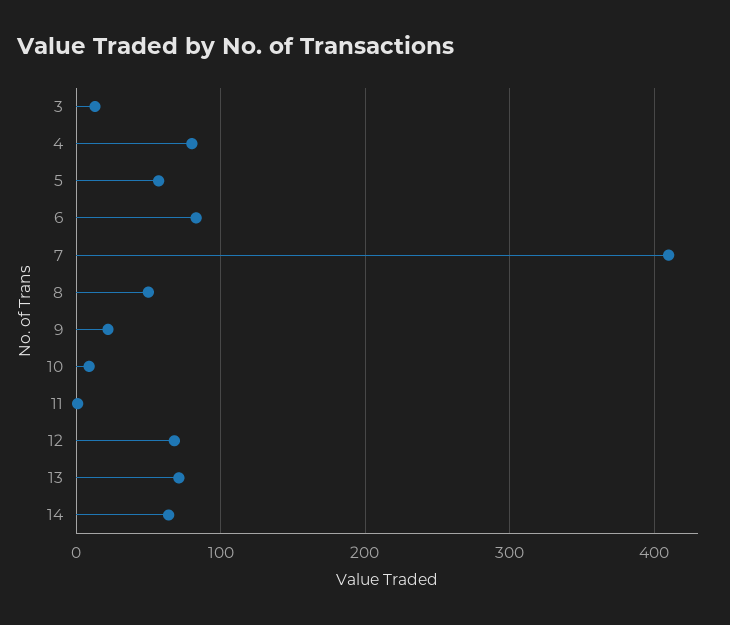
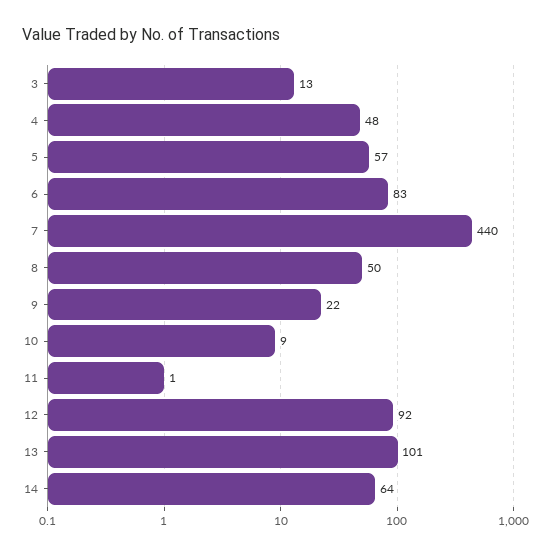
  {
    "3": 13,
-   "4": 80,
+   "4": 48,
    "5": 57,
    "6": 83,
-   "7": 410,
+   "7": 440,
    "8": 50,
    "9": 22,
    "10": 9,
    "11": 1,
-   "12": 70,
+   "12": 92,
-   "13": 70,
+   "13": 101,
    "14": 64
  }

